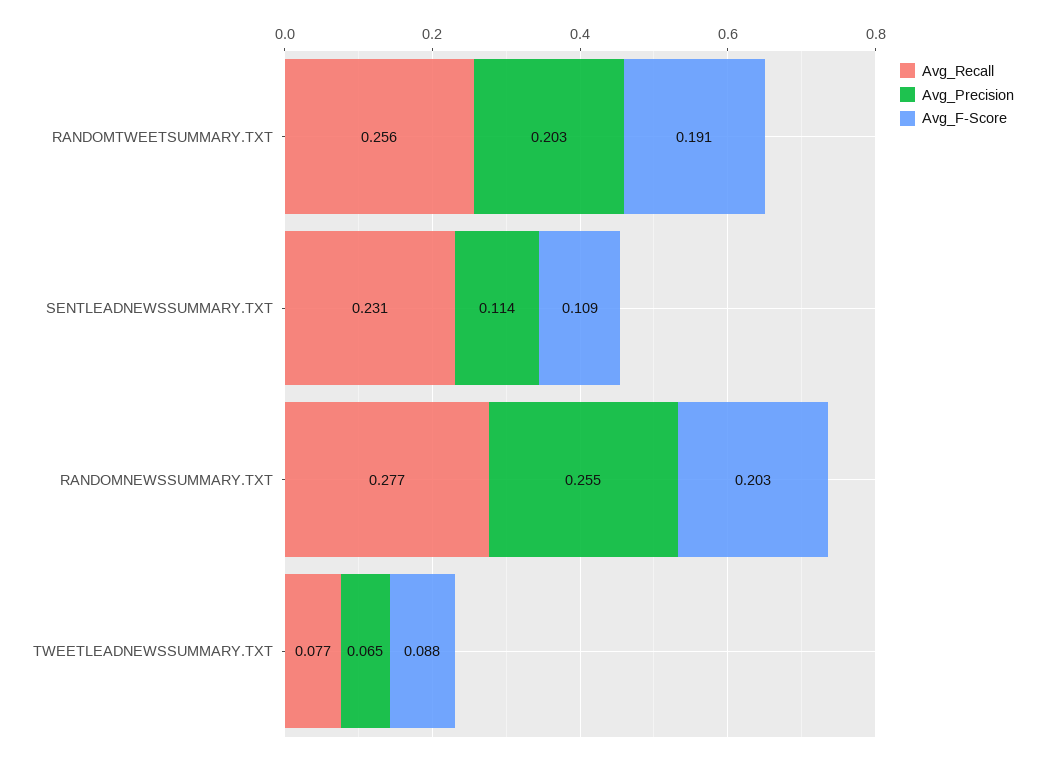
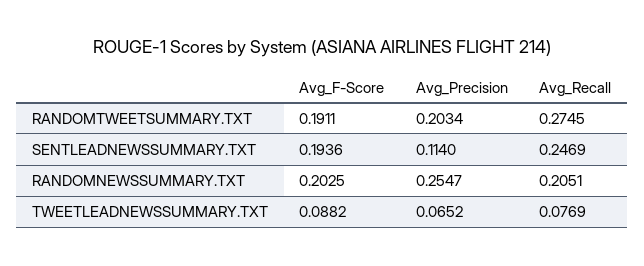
  {
    "Avg_Recall": {
-     "RANDOMTWEETSUMMARY.TXT": 0.256,
+     "RANDOMTWEETSUMMARY.TXT": 0.2745,
-     "SENTLEADNEWSSUMMARY.TXT": 0.231,
+     "SENTLEADNEWSSUMMARY.TXT": 0.2469,
-     "RANDOMNEWSSUMMARY.TXT": 0.277,
+     "RANDOMNEWSSUMMARY.TXT": 0.2051,
      "TWEETLEADNEWSSUMMARY.TXT": 0.0769
    },
    "Avg_Precision": {
      "RANDOMTWEETSUMMARY.TXT": 0.2034,
      "SENTLEADNEWSSUMMARY.TXT": 0.114,
      "RANDOMNEWSSUMMARY.TXT": 0.2547,
      "TWEETLEADNEWSSUMMARY.TXT": 0.0652
    },
    "Avg_F-Score": {
      "RANDOMTWEETSUMMARY.TXT": 0.1911,
-     "SENTLEADNEWSSUMMARY.TXT": 0.109,
+     "SENTLEADNEWSSUMMARY.TXT": 0.1936,
      "RANDOMNEWSSUMMARY.TXT": 0.2025,
      "TWEETLEADNEWSSUMMARY.TXT": 0.0882
    }
  }

